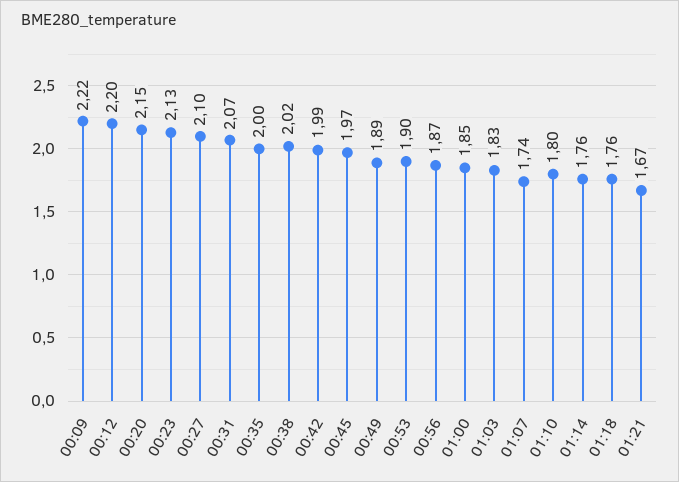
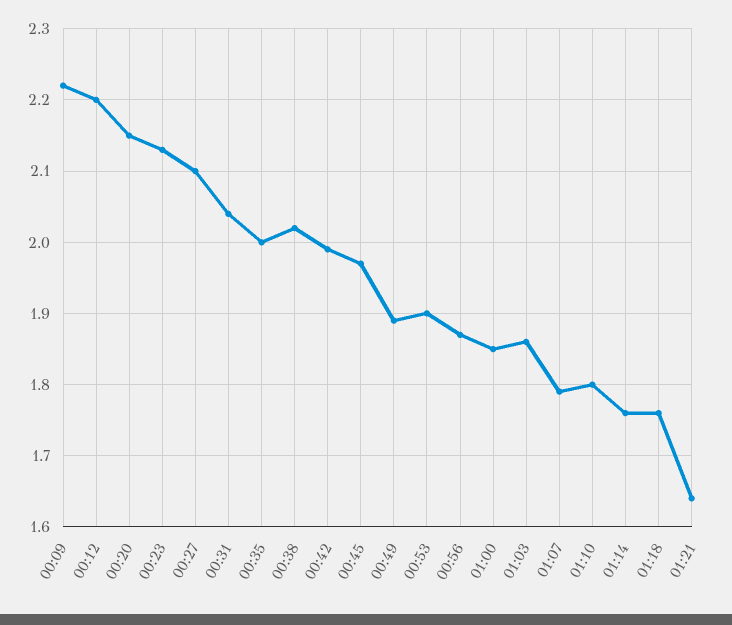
  {
    "00:09": 2.22,
    "00:12": 2.2,
    "00:20": 2.15,
    "00:23": 2.13,
    "00:27": 2.1,
-   "00:31": 2.07,
+   "00:31": 2.04,
    "00:35": 2,
    "00:38": 2.02,
    "00:42": 1.99,
    "00:45": 1.97,
    "00:49": 1.89,
    "00:53": 1.9,
    "00:56": 1.87,
    "01:00": 1.85,
-   "01:03": 1.83,
+   "01:03": 1.86,
-   "01:07": 1.74,
+   "01:07": 1.79,
    "01:10": 1.8,
    "01:14": 1.76,
    "01:18": 1.76,
-   "01:21": 1.67
+   "01:21": 1.64
  }

